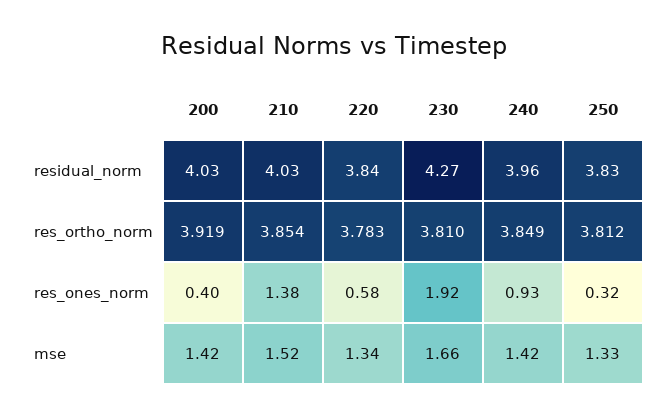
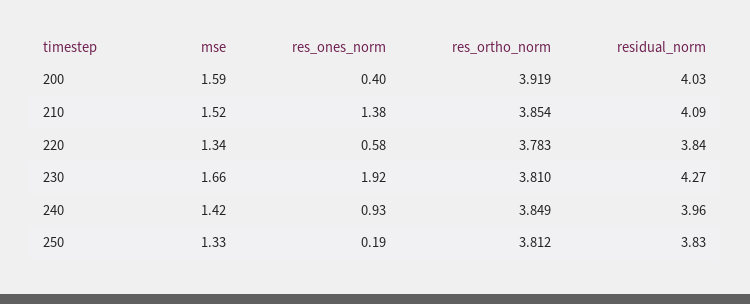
  {
    "200": {
      "residual_norm": 4.03,
      "res_ortho_norm": 3.919,
      "res_ones_norm": 0.4,
-     "mse": 1.42
+     "mse": 1.59
    },
    "210": {
-     "residual_norm": 4.03,
+     "residual_norm": 4.09,
      "res_ortho_norm": 3.854,
      "res_ones_norm": 1.38,
      "mse": 1.52
    },
    "220": {
      "residual_norm": 3.84,
      "res_ortho_norm": 3.783,
      "res_ones_norm": 0.58,
      "mse": 1.34
    },
    "230": {
      "residual_norm": 4.27,
      "res_ortho_norm": 3.81,
      "res_ones_norm": 1.92,
      "mse": 1.66
    },
    "240": {
      "residual_norm": 3.96,
      "res_ortho_norm": 3.849,
      "res_ones_norm": 0.93,
      "mse": 1.42
    },
    "250": {
      "residual_norm": 3.83,
      "res_ortho_norm": 3.812,
-     "res_ones_norm": 0.32,
+     "res_ones_norm": 0.19,
      "mse": 1.33
    }
  }

